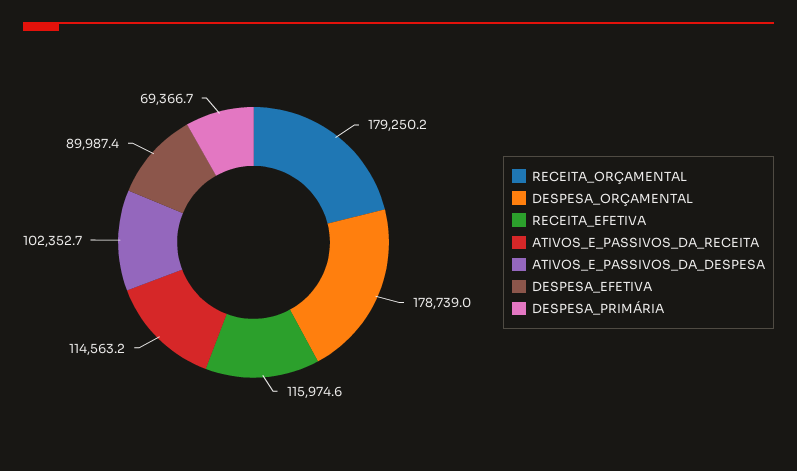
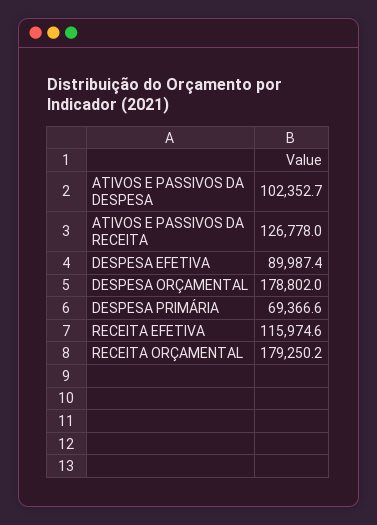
  {
    "RECEITA_ORÇAMENTAL": 179250.2,
-   "DESPESA_ORÇAMENTAL": 178739,
+   "DESPESA_ORÇAMENTAL": 178802,
    "RECEITA_EFETIVA": 115974.6,
-   "ATIVOS_E_PASSIVOS_DA_RECEITA": 114563.2,
+   "ATIVOS_E_PASSIVOS_DA_RECEITA": 126778,
    "ATIVOS_E_PASSIVOS_DA_DESPESA": 102352.7,
    "DESPESA_EFETIVA": 89987.4,
-   "DESPESA_PRIMÁRIA": 69366.7
+   "DESPESA_PRIMÁRIA": 69366.6
  }

